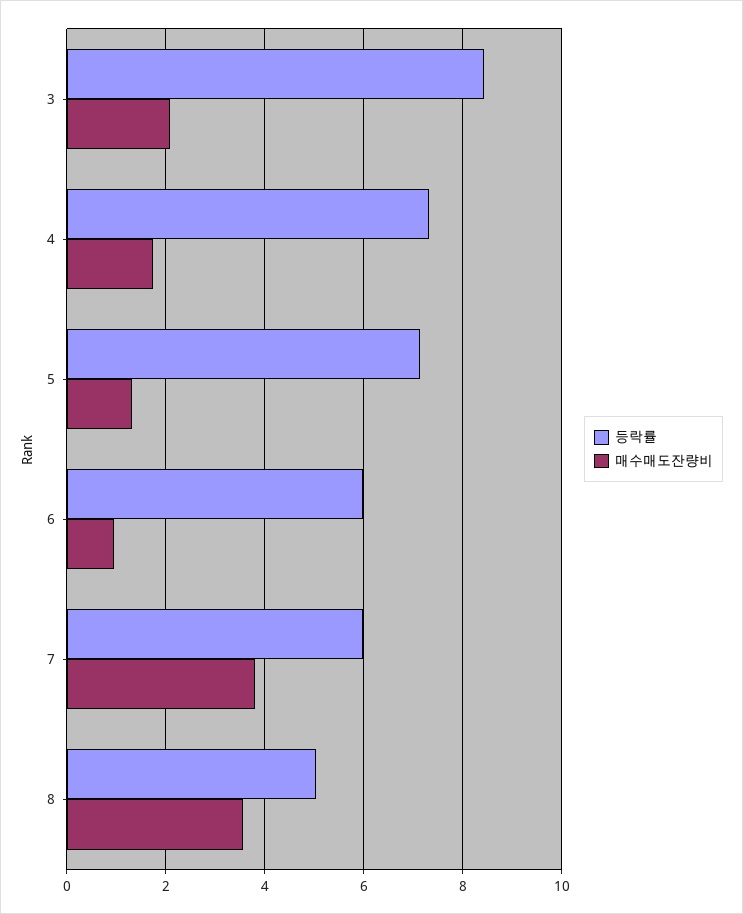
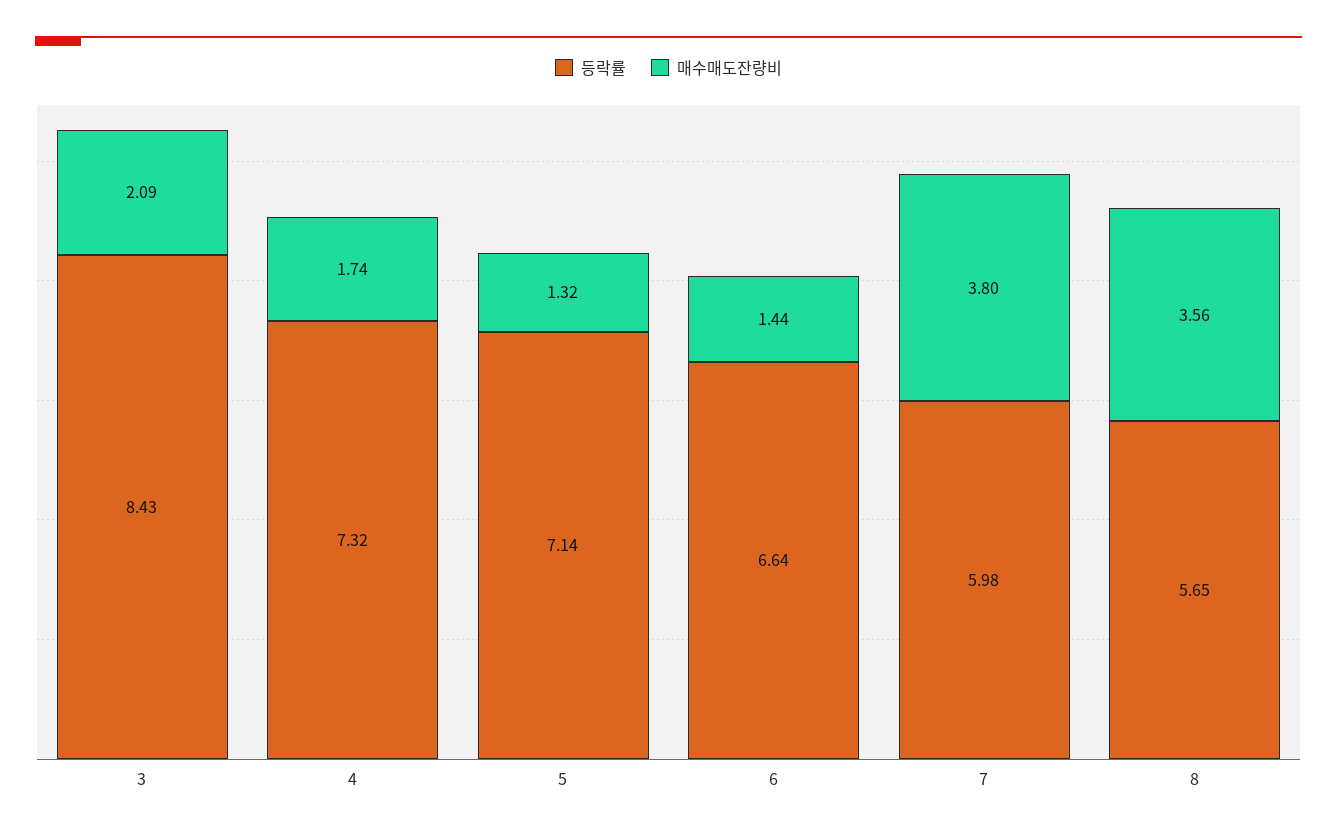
  {
    "등락률": {
      "3": 8.43,
      "4": 7.32,
      "5": 7.14,
-     "6": 6,
+     "6": 6.64,
      "7": 5.98,
-     "8": 5
+     "8": 5.65
    },
    "매수매도잔량비": {
      "3": 2.09,
      "4": 1.74,
      "5": 1.32,
-     "6": 1,
+     "6": 1.44,
      "7": 3.8,
      "8": 3.56
    }
  }

